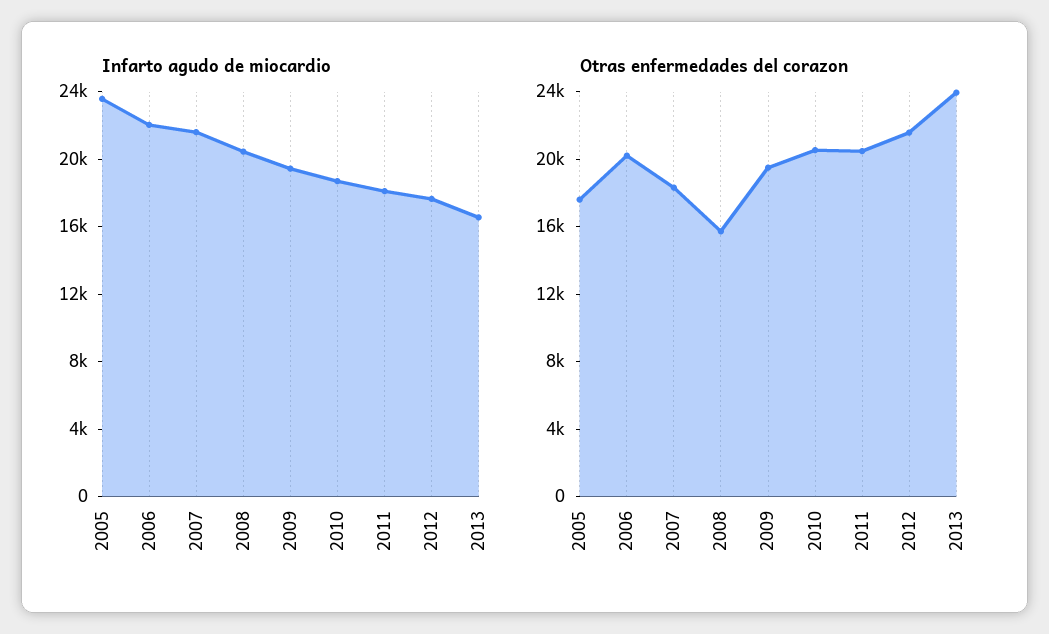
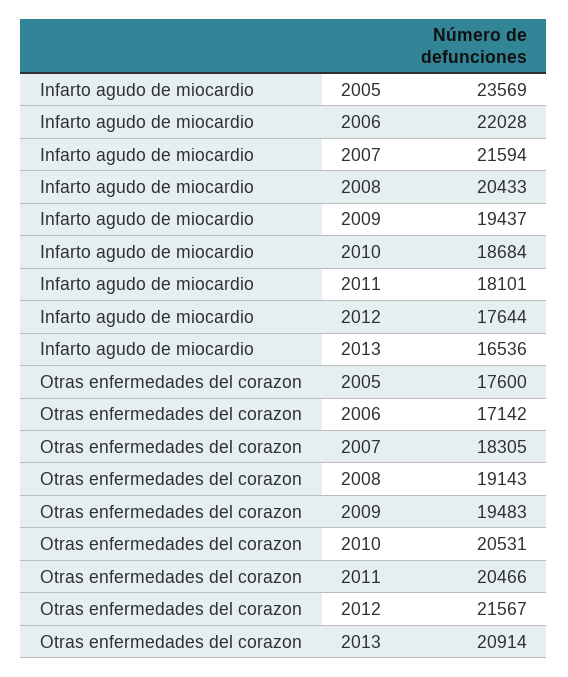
  {
    "Infarto agudo de miocardio": {
      "2005": 23569,
      "2006": 22028,
      "2007": 21594,
      "2008": 20433,
      "2009": 19437,
      "2010": 18684,
      "2011": 18101,
      "2012": 17644,
      "2013": 16536
    },
    "Otras enfermedades del corazon": {
      "2005": 17600,
-     "2006": 20000,
+     "2006": 17142,
      "2007": 18305,
-     "2008": 16000,
+     "2008": 19143,
      "2009": 19483,
      "2010": 20531,
      "2011": 20466,
      "2012": 21567,
-     "2013": 24000
+     "2013": 20914
    }
  }

